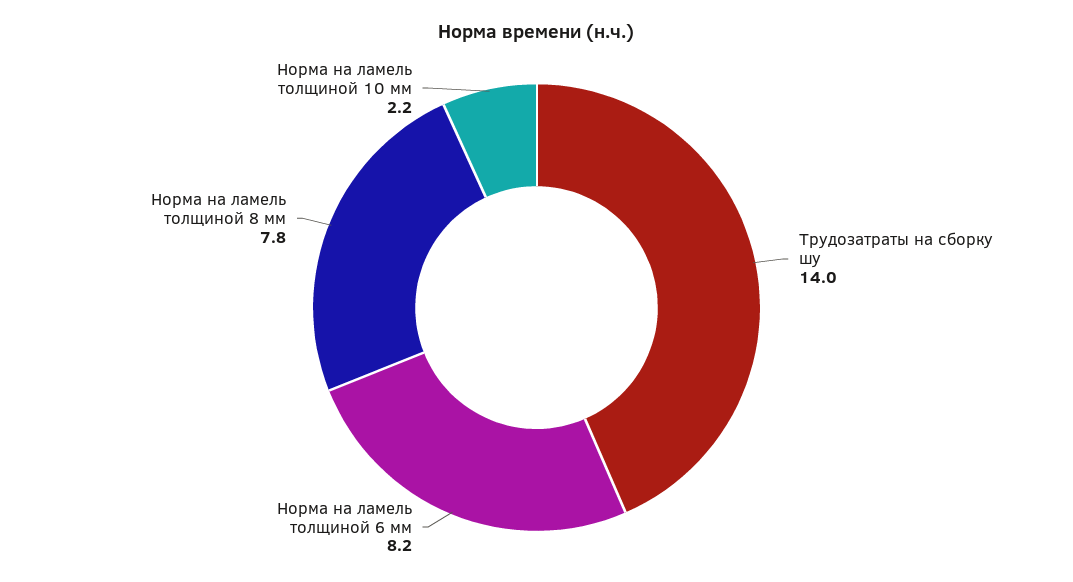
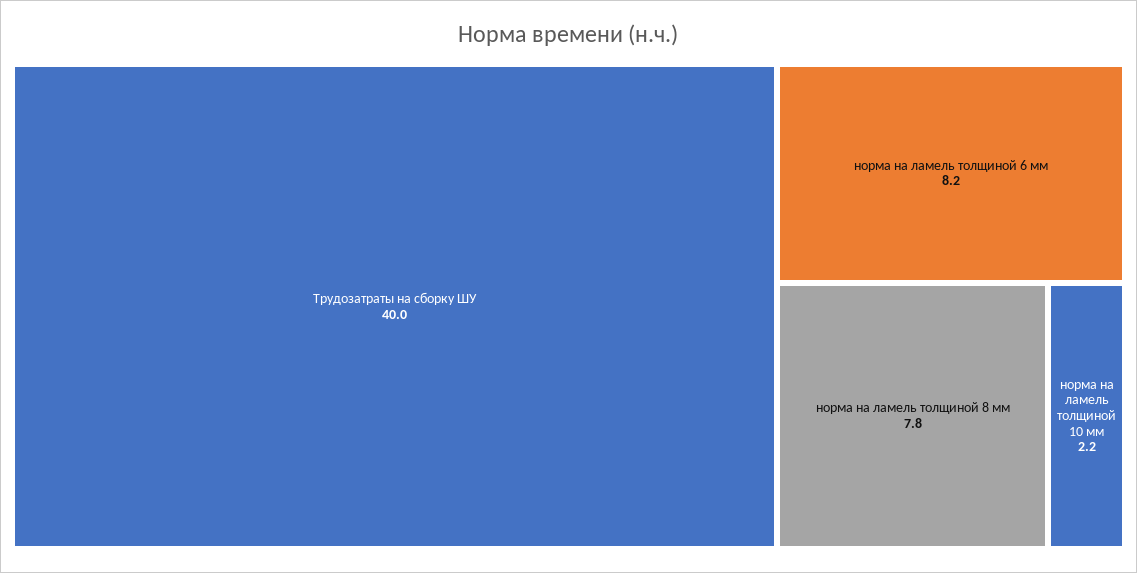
  {
-   "Трудозатраты на сборку шу": 14,
+   "Трудозатраты на сборку шу": 40,
    "Норма на ламель толщиной 6 мм": 8.2,
    "Норма на ламель толщиной 8 мм": 7.8,
    "Норма на ламель толщиной 10 мм": 2.2
  }

